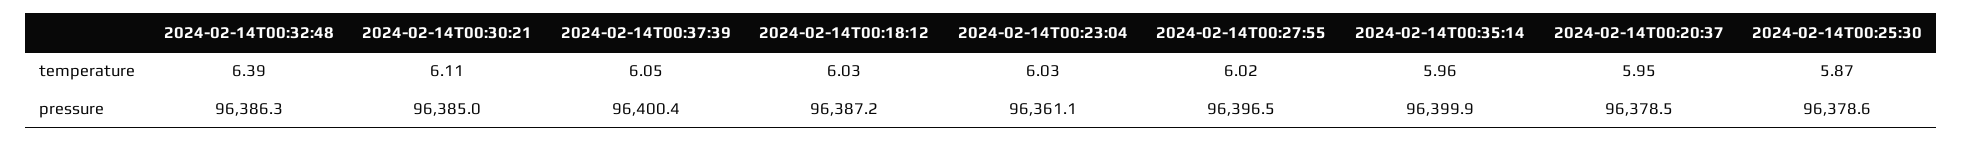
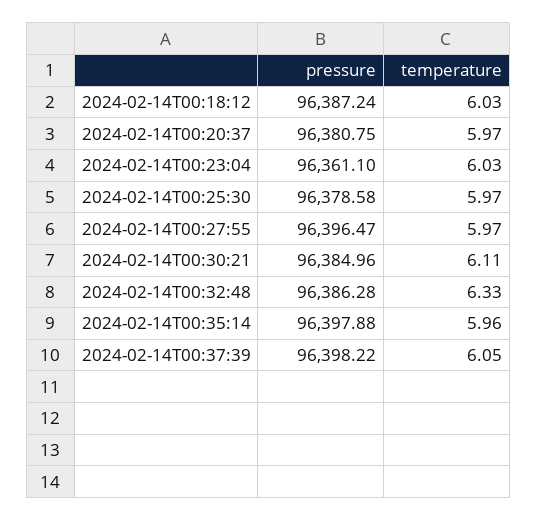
  {
    "2024-02-14T00:32:48": {
-     "temperature": 6.39,
+     "temperature": 6.33,
      "pressure": 96386.28
    },
    "2024-02-14T00:30:21": {
      "temperature": 6.11,
      "pressure": 96384.96
    },
    "2024-02-14T00:37:39": {
      "temperature": 6.05,
-     "pressure": 96400.4
+     "pressure": 96398.22
    },
    "2024-02-14T00:18:12": {
      "temperature": 6.03,
      "pressure": 96387.24
    },
    "2024-02-14T00:23:04": {
      "temperature": 6.03,
      "pressure": 96361.1
    },
    "2024-02-14T00:27:55": {
-     "temperature": 6.02,
+     "temperature": 5.97,
      "pressure": 96396.47
    },
    "2024-02-14T00:35:14": {
      "temperature": 5.96,
-     "pressure": 96399.9
+     "pressure": 96397.88
    },
    "2024-02-14T00:20:37": {
-     "temperature": 5.95,
+     "temperature": 5.97,
-     "pressure": 96378.5
+     "pressure": 96380.75
    },
    "2024-02-14T00:25:30": {
-     "temperature": 5.87,
+     "temperature": 5.97,
      "pressure": 96378.58
    }
  }

